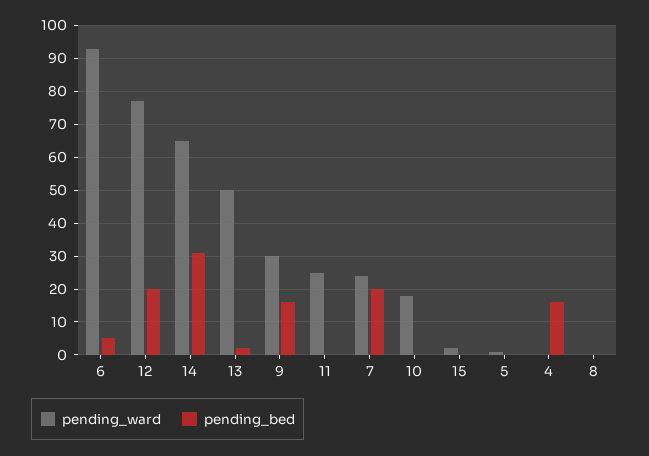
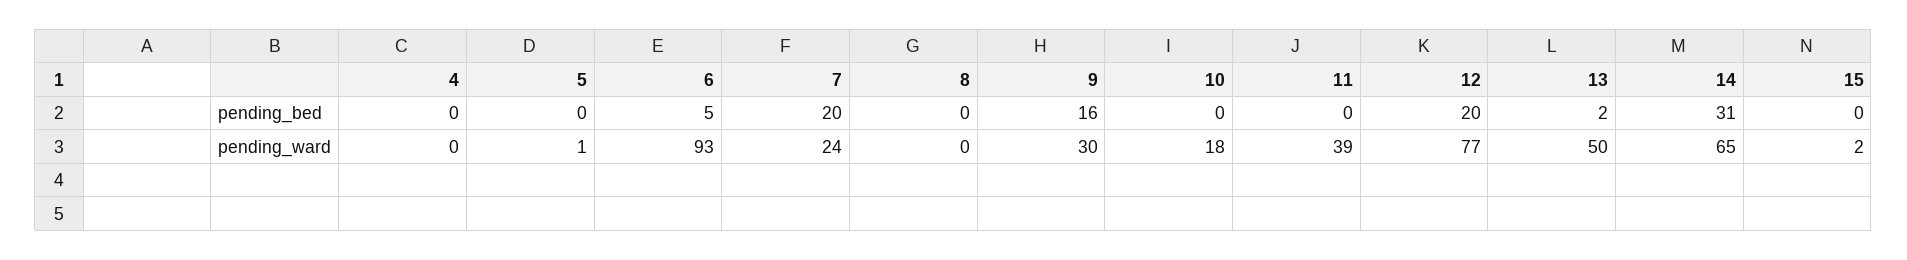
  {
    "pending_ward": {
      "6": 93,
      "12": 77,
      "14": 65,
      "13": 50,
      "9": 30,
-     "11": 25,
+     "11": 39,
      "7": 24,
      "10": 18,
      "15": 2,
      "5": 1,
      "4": 0,
      "8": 0
    },
    "pending_bed": {
      "6": 5,
      "12": 20,
      "14": 31,
      "13": 2,
      "9": 16,
      "11": 0,
      "7": 20,
      "10": 0,
      "15": 0,
      "5": 0,
-     "4": 15,
+     "4": 0,
      "8": 0
    }
  }

